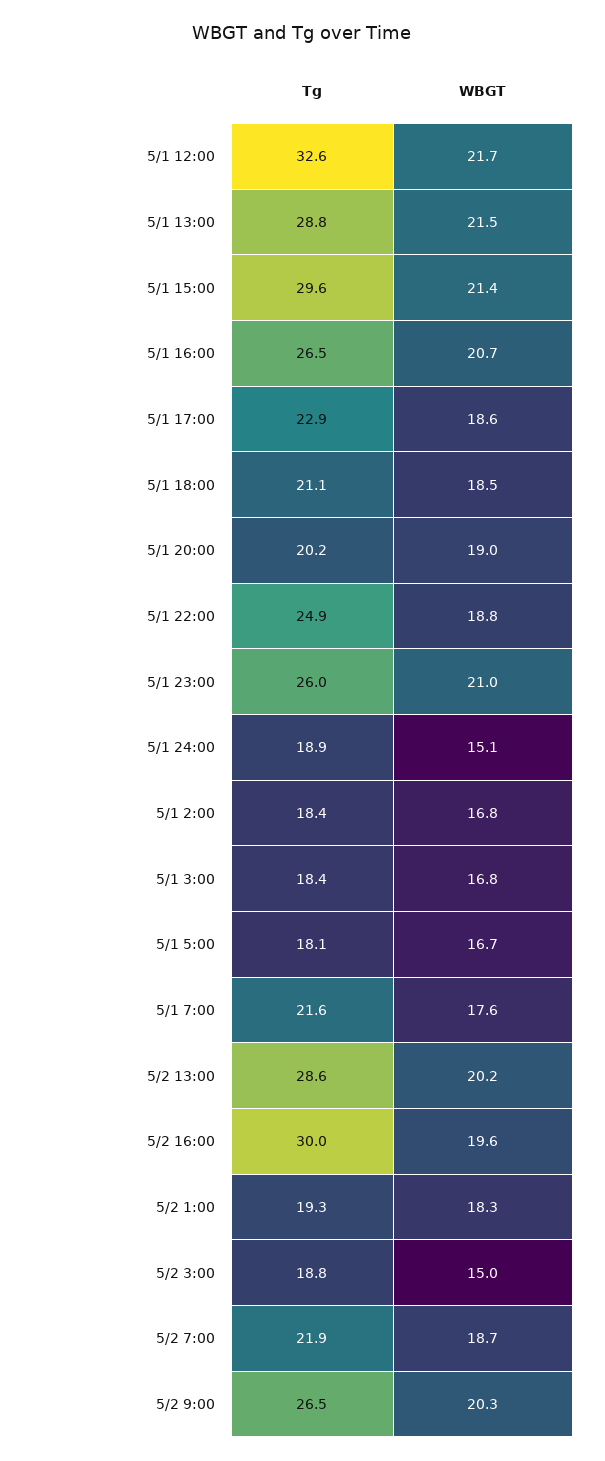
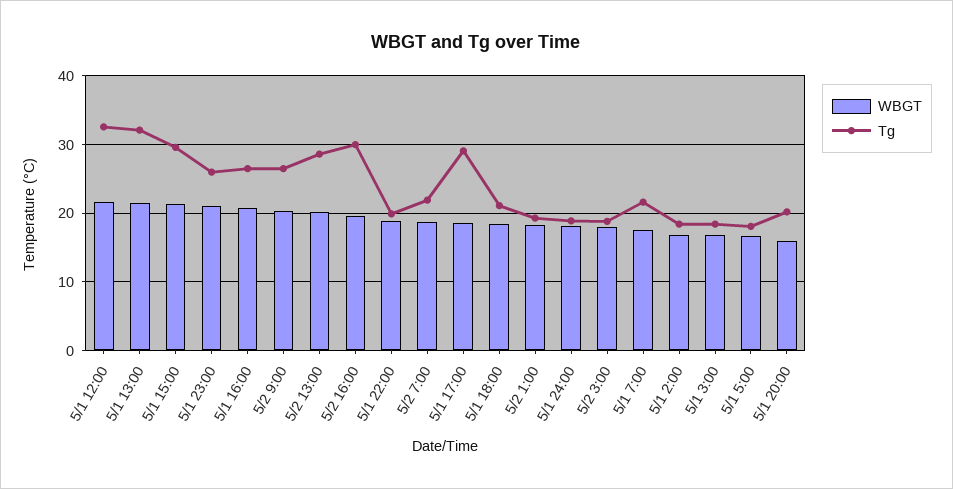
  {
    "Tg": {
      "5/1 12:00": 32.6,
-     "5/1 13:00": 28.8,
+     "5/1 13:00": 32,
      "5/1 15:00": 29.6,
      "5/1 16:00": 26.5,
-     "5/1 17:00": 22.9,
+     "5/1 17:00": 29,
      "5/1 18:00": 21.1,
      "5/1 20:00": 20.2,
-     "5/1 22:00": 24.9,
+     "5/1 22:00": 20,
      "5/1 23:00": 26,
      "5/1 24:00": 18.9,
      "5/1 2:00": 18.4,
      "5/1 3:00": 18.4,
      "5/1 5:00": 18.1,
      "5/1 7:00": 21.6,
      "5/2 13:00": 28.6,
      "5/2 16:00": 30,
      "5/2 1:00": 19.3,
      "5/2 3:00": 18.8,
      "5/2 7:00": 21.9,
      "5/2 9:00": 26.5
    },
    "WBGT": {
      "5/1 12:00": 21.7,
      "5/1 13:00": 21.5,
      "5/1 15:00": 21.4,
      "5/1 16:00": 20.7,
      "5/1 17:00": 18.6,
      "5/1 18:00": 18.5,
-     "5/1 20:00": 19,
+     "5/1 20:00": 16,
      "5/1 22:00": 18.8,
      "5/1 23:00": 21,
-     "5/1 24:00": 15.1,
+     "5/1 24:00": 18,
      "5/1 2:00": 16.8,
      "5/1 3:00": 16.8,
      "5/1 5:00": 16.7,
      "5/1 7:00": 17.6,
      "5/2 13:00": 20.2,
      "5/2 16:00": 19.6,
      "5/2 1:00": 18.3,
-     "5/2 3:00": 15,
+     "5/2 3:00": 18,
      "5/2 7:00": 18.7,
      "5/2 9:00": 20.3
    }
  }

